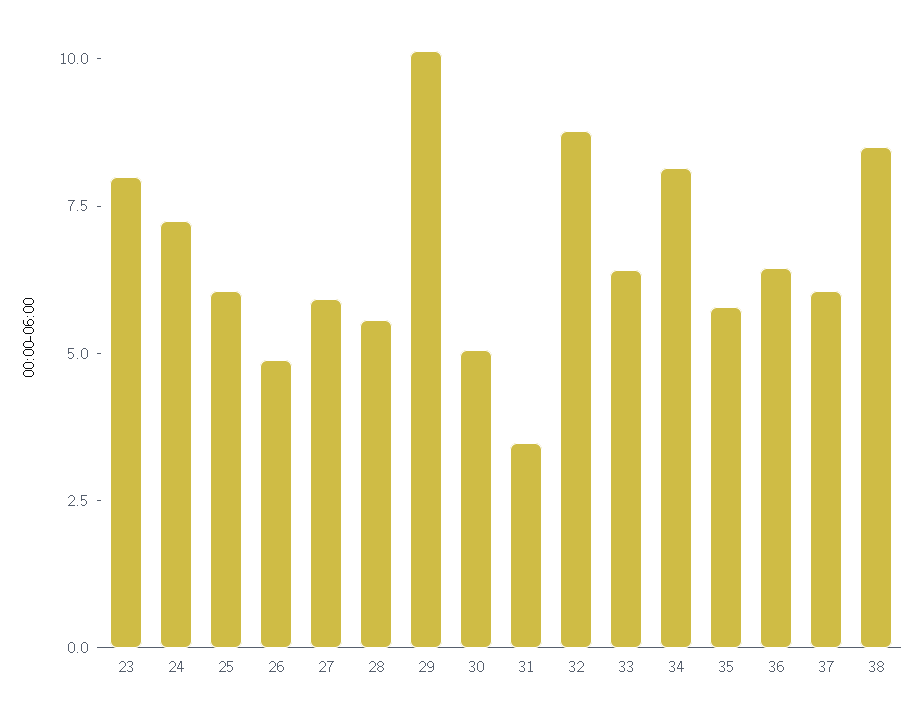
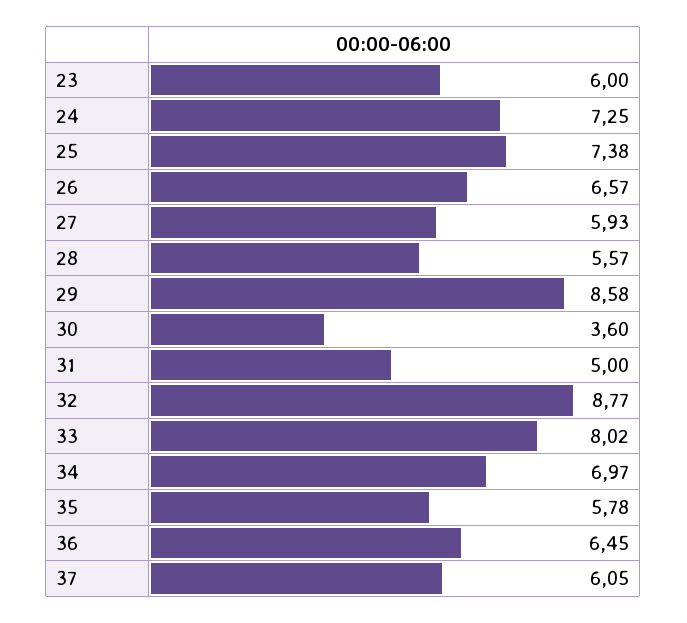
  {
-   "23": 8,
+   "23": 6,
    "24": 7.25,
-   "25": 6,
+   "25": 7.38,
-   "26": 5,
+   "26": 6.57,
    "27": 5.93,
    "28": 5.57,
-   "29": 10,
+   "29": 8.58,
-   "30": 5,
+   "30": 3.6,
-   "31": 3.5,
+   "31": 5,
    "32": 8.77,
-   "33": 6.5,
+   "33": 8.02,
-   "34": 8,
+   "34": 6.97,
    "35": 5.78,
    "36": 6.45,
-   "37": 6.05,
+   "37": 6.05
-   "38": 8.5
  }

